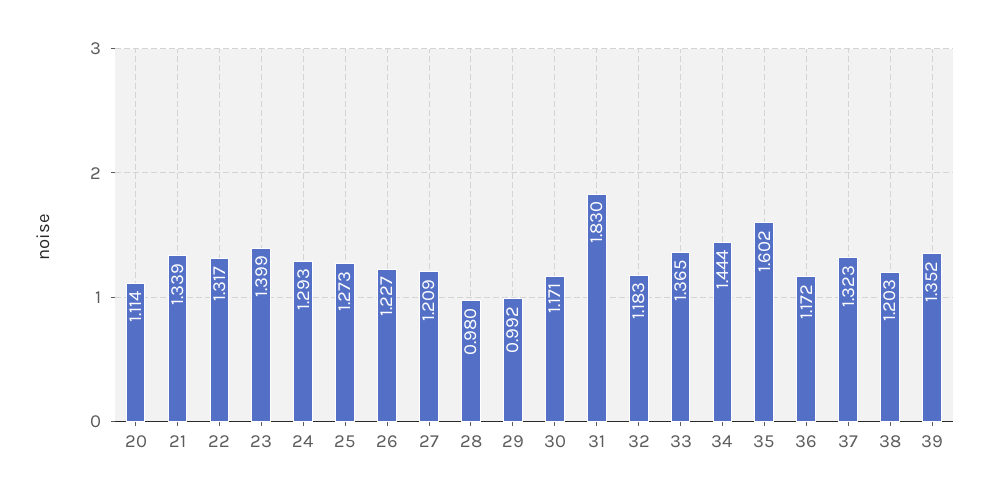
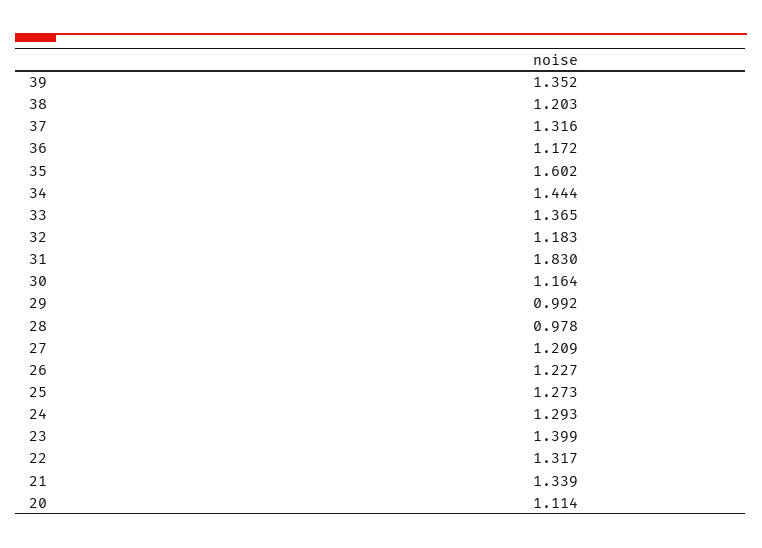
  {
    "20": 1.114,
    "21": 1.339,
    "22": 1.317,
    "23": 1.399,
    "24": 1.293,
    "25": 1.273,
    "26": 1.227,
    "27": 1.209,
-   "28": 0.98,
+   "28": 0.978,
    "29": 0.992,
-   "30": 1.171,
+   "30": 1.164,
    "31": 1.83,
    "32": 1.183,
    "33": 1.365,
    "34": 1.444,
    "35": 1.602,
    "36": 1.172,
-   "37": 1.323,
+   "37": 1.316,
    "38": 1.203,
    "39": 1.352
  }

